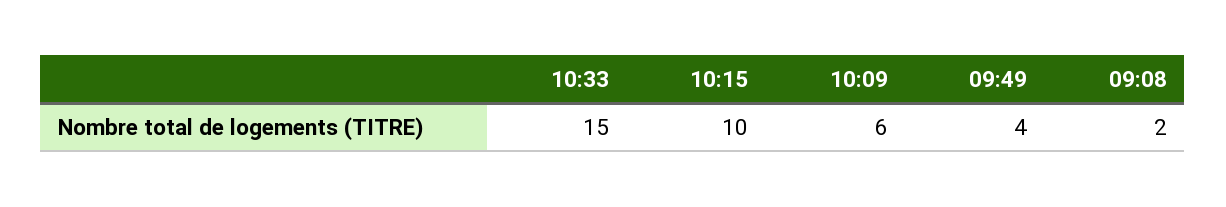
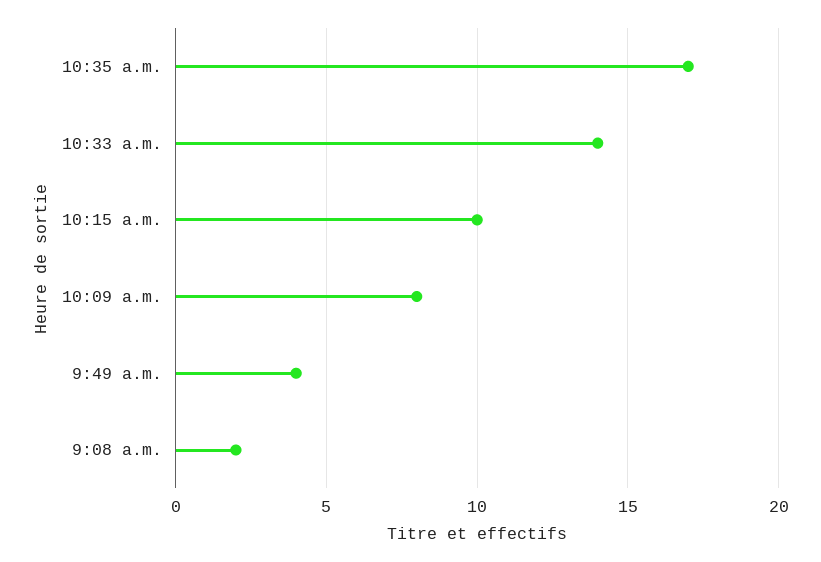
  {
-   "10:33": 15,
+   "10:33": 14,
    "10:15": 10,
-   "10:09": 6,
+   "10:09": 8,
    "09:49": 4,
-   "09:08": 2
+   "09:08": 2,
+   "10:35 a.m.": 17
  }

